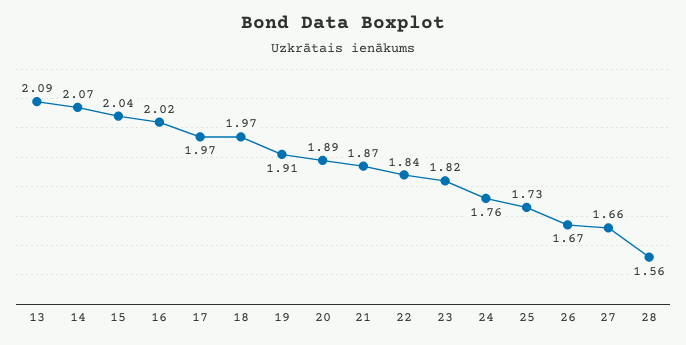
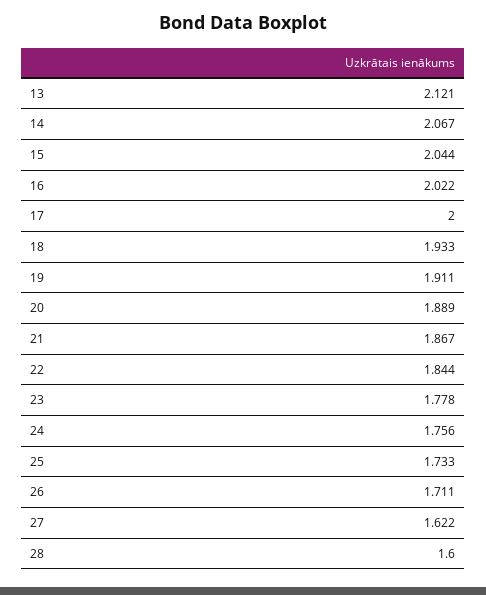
  {
-   "13": 2.09,
+   "13": 2.121,
    "14": 2.067,
    "15": 2.044,
    "16": 2.022,
-   "17": 1.97,
+   "17": 2,
-   "18": 1.97,
+   "18": 1.933,
    "19": 1.911,
    "20": 1.889,
    "21": 1.867,
    "22": 1.844,
-   "23": 1.82,
+   "23": 1.778,
    "24": 1.756,
    "25": 1.733,
-   "26": 1.67,
+   "26": 1.711,
-   "27": 1.66,
+   "27": 1.622,
-   "28": 1.56
+   "28": 1.6
  }

